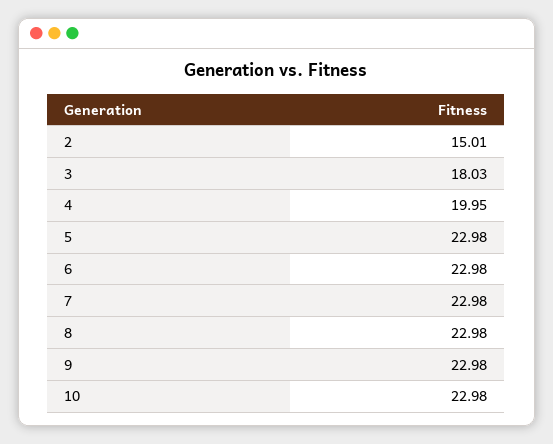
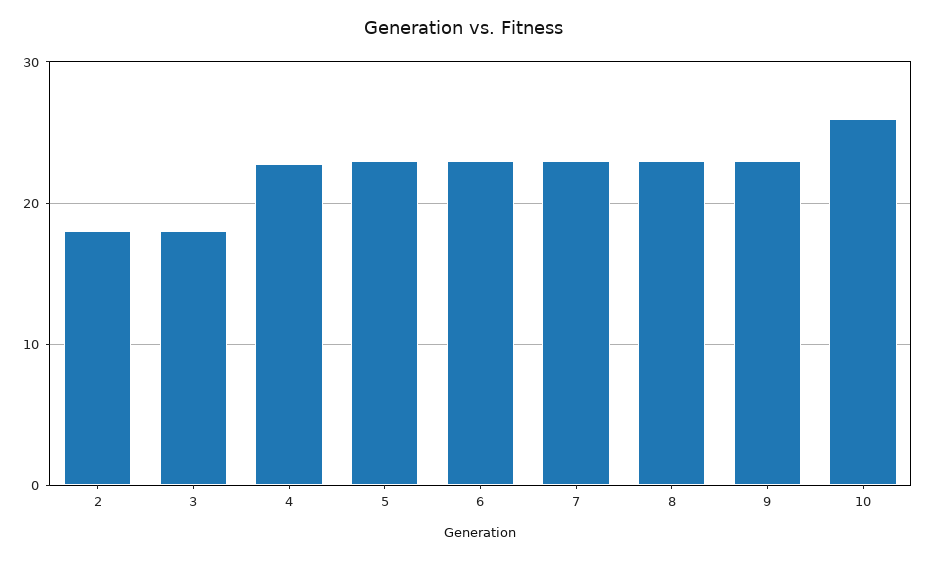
  {
-   "2": 15.01,
+   "2": 18,
    "3": 18.03,
-   "4": 19.95,
+   "4": 23,
    "5": 22.98,
    "6": 22.98,
    "7": 22.98,
    "8": 22.98,
    "9": 22.98,
-   "10": 22.98
+   "10": 26
  }

